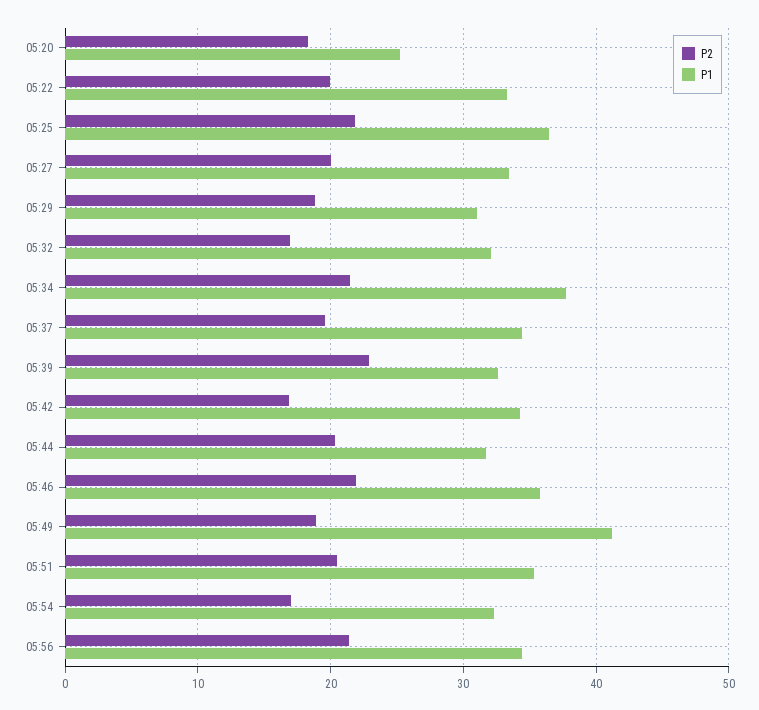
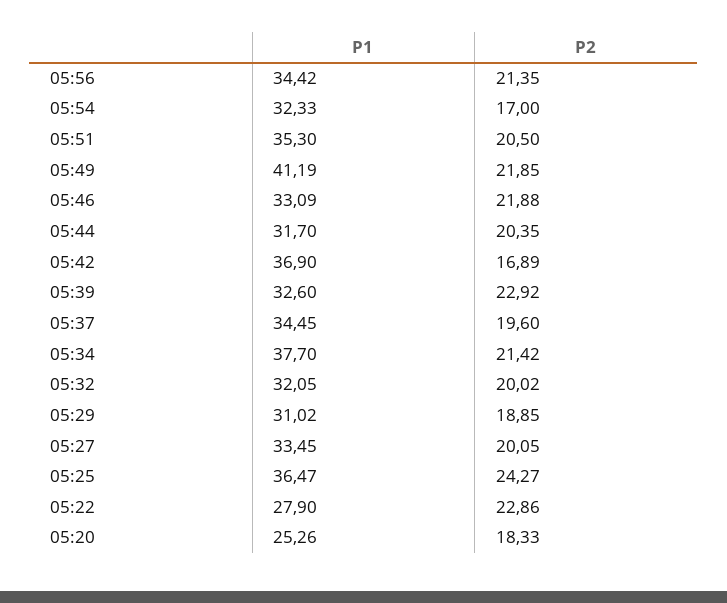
  {
    "P2": {
      "05:20": 18.33,
-     "05:22": 20,
+     "05:22": 22.86,
-     "05:25": 22,
+     "05:25": 24.27,
      "05:27": 20.05,
      "05:29": 18.85,
-     "05:32": 17,
+     "05:32": 20.02,
      "05:34": 21.42,
      "05:37": 19.6,
      "05:39": 22.92,
      "05:42": 16.89,
      "05:44": 20.35,
      "05:46": 21.88,
-     "05:49": 19,
+     "05:49": 21.85,
      "05:51": 20.5,
      "05:54": 17,
      "05:56": 21.35
    },
    "P1": {
      "05:20": 25.26,
-     "05:22": 33,
+     "05:22": 27.9,
      "05:25": 36.47,
      "05:27": 33.45,
      "05:29": 31.02,
      "05:32": 32.05,
      "05:34": 37.7,
      "05:37": 34.45,
      "05:39": 32.6,
-     "05:42": 34,
+     "05:42": 36.9,
      "05:44": 31.7,
-     "05:46": 36,
+     "05:46": 33.09,
      "05:49": 41.19,
      "05:51": 35.3,
      "05:54": 32.33,
      "05:56": 34.42
    }
  }

